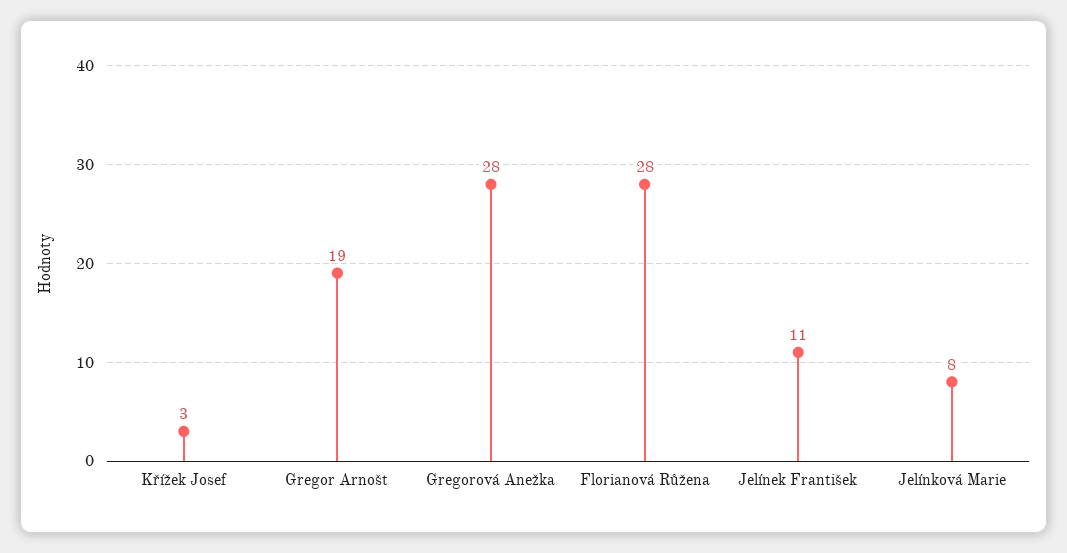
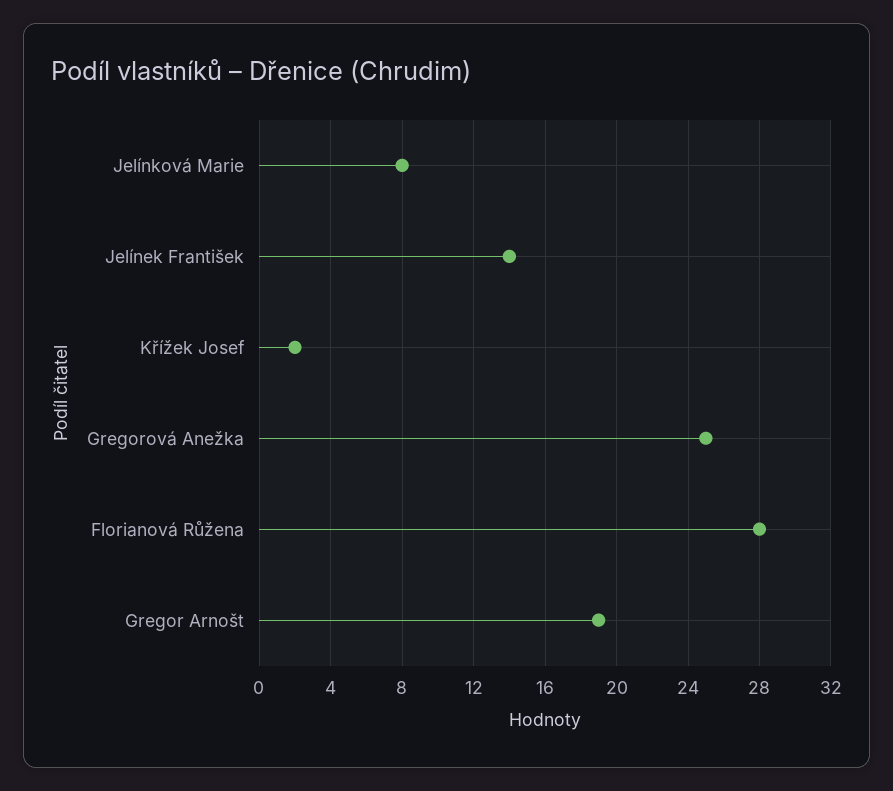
  {
-   "Křížek Josef": 3,
+   "Křížek Josef": 2,
    "Gregor Arnošt": 19,
-   "Gregorová Anežka": 28,
+   "Gregorová Anežka": 25,
    "Florianová Růžena": 28,
-   "Jelínek František": 11,
+   "Jelínek František": 14,
    "Jelínková Marie": 8
  }

